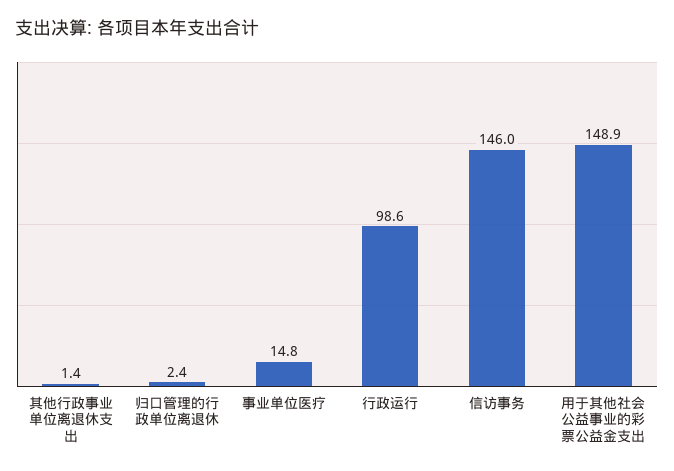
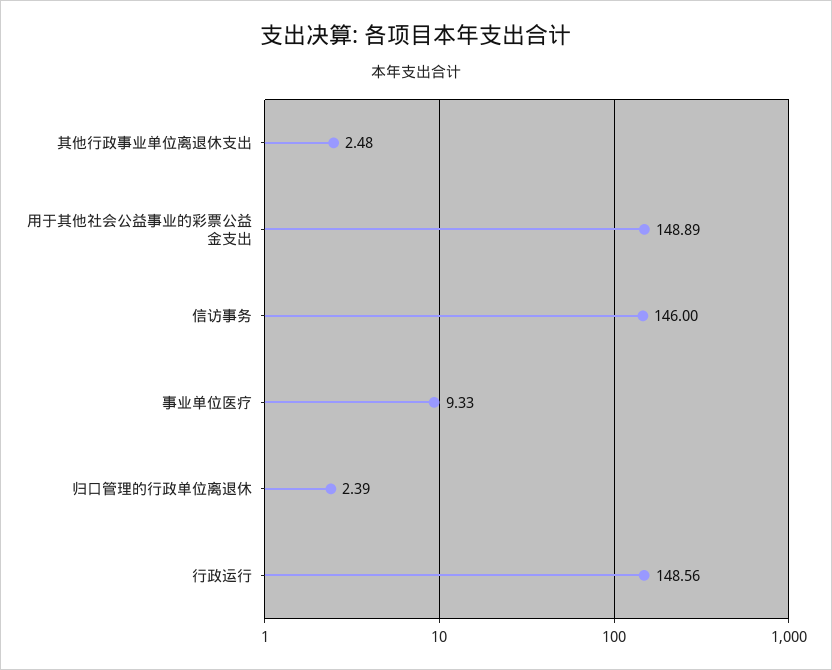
  {
-   "其他行政事业单位离退休支出": 1.4,
+   "其他行政事业单位离退休支出": 2.48,
    "归口管理的行政单位离退休": 2.39,
-   "事业单位医疗": 14.8,
+   "事业单位医疗": 9.33,
-   "行政运行": 98.6,
+   "行政运行": 148.56,
    "信访事务": 146,
    "用于其他社会公益事业的彩票公益金支出": 148.89
  }

